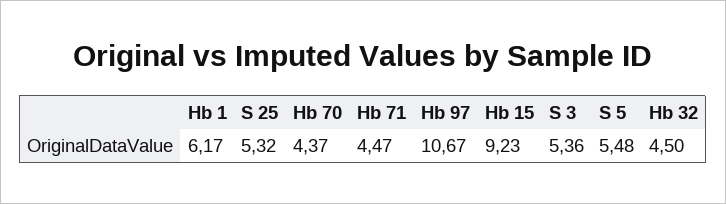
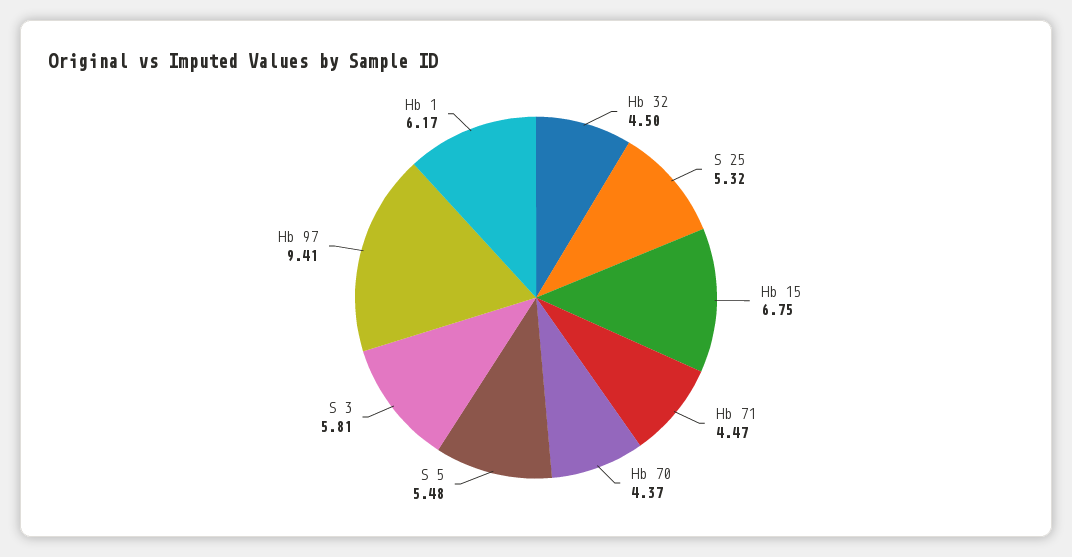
  {
    "Hb 1": 6.17,
    "S 25": 5.32,
    "Hb 70": 4.37,
    "Hb 71": 4.47,
-   "Hb 97": 10.67,
+   "Hb 97": 9.41,
-   "Hb 15": 9.23,
+   "Hb 15": 6.75,
-   "S 3": 5.36,
+   "S 3": 5.81,
    "S 5": 5.48,
    "Hb 32": 4.5
  }

